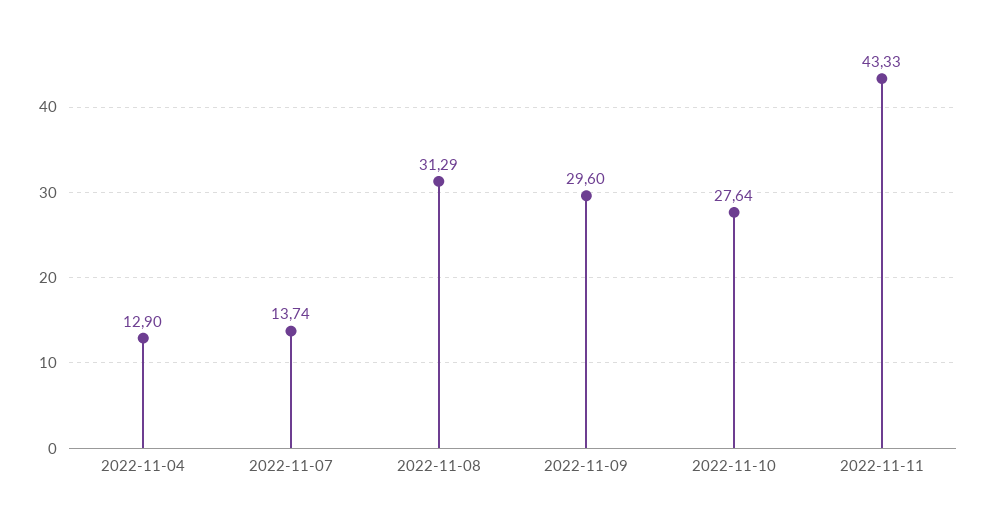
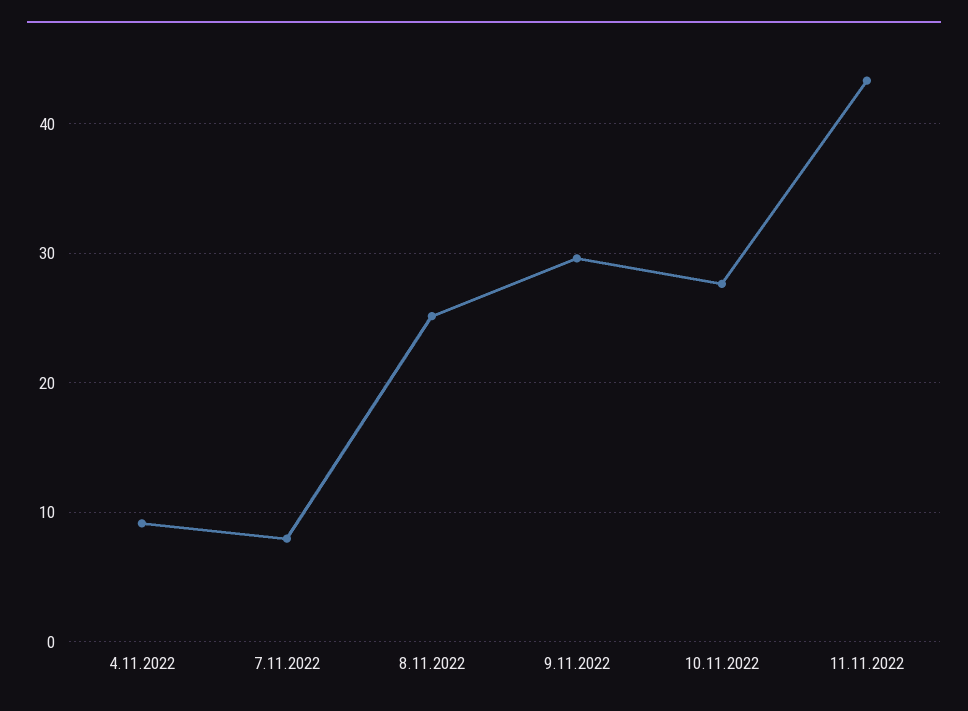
  {
-   "2022-11-04": 12.9,
+   "2022-11-04": 9,
-   "2022-11-07": 13.74,
+   "2022-11-07": 8,
-   "2022-11-08": 31.29,
+   "2022-11-08": 25,
    "2022-11-09": 29.6,
    "2022-11-10": 27.64,
    "2022-11-11": 43.33
  }

